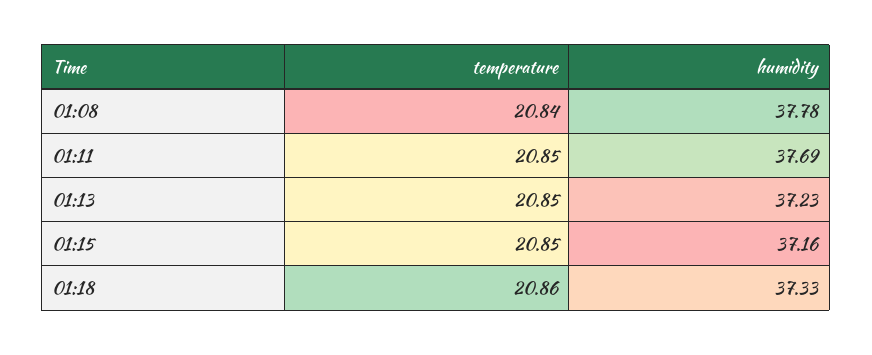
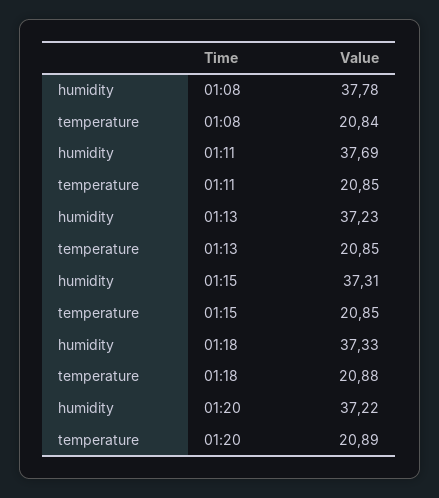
  {
    "temperature": {
      "01:08": 20.84,
      "01:11": 20.85,
      "01:13": 20.85,
      "01:15": 20.85,
-     "01:18": 20.86
+     "01:18": 20.88,
+     "01:20": 20.89
    },
    "humidity": {
      "01:08": 37.78,
      "01:11": 37.69,
      "01:13": 37.23,
-     "01:15": 37.16,
+     "01:15": 37.31,
-     "01:18": 37.33
+     "01:18": 37.33,
+     "01:20": 37.22
    }
  }

